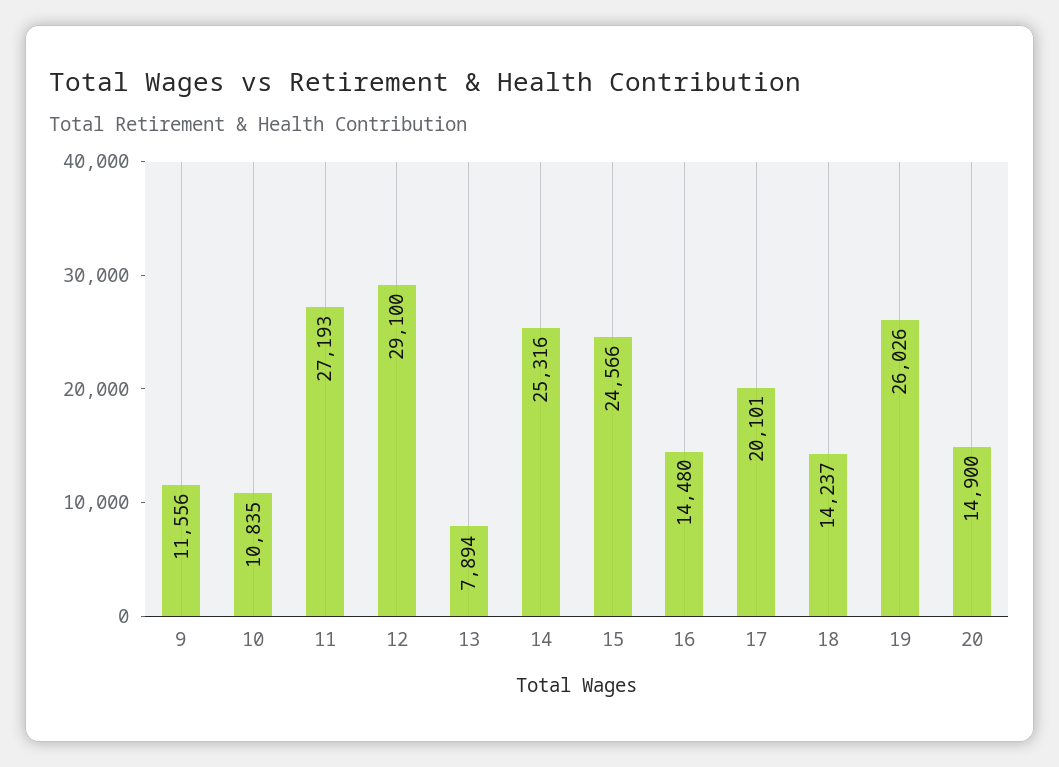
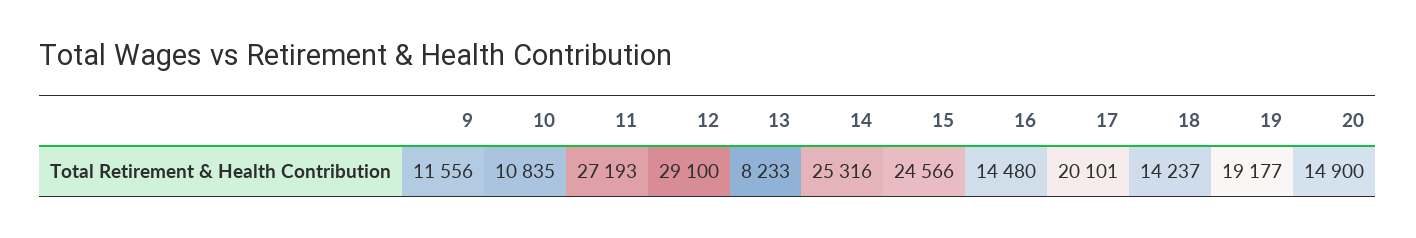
  {
    "9": 11556,
    "10": 10835,
    "11": 27193,
    "12": 29100,
-   "13": 7894,
+   "13": 8233,
    "14": 25316,
    "15": 24566,
    "16": 14480,
    "17": 20101,
    "18": 14237,
-   "19": 26026,
+   "19": 19177,
    "20": 14900
  }

